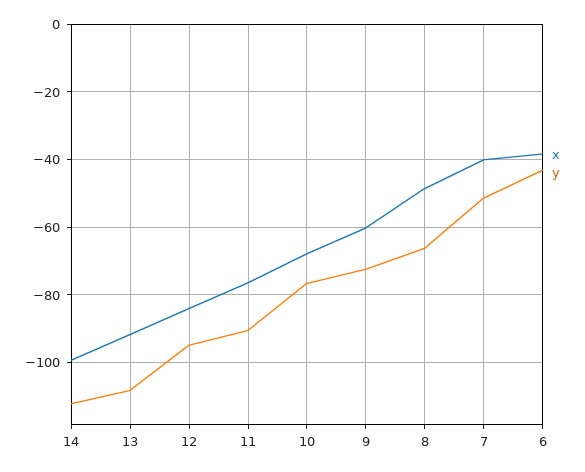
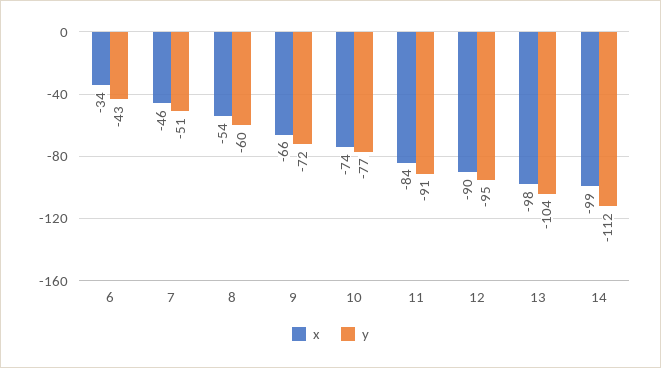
  {
    "x": {
      "14": -99,
-     "13": -92,
+     "13": -98,
-     "12": -84,
+     "12": -90,
-     "11": -76,
+     "11": -84,
-     "10": -68,
+     "10": -74,
-     "9": -60,
+     "9": -66,
-     "8": -48,
+     "8": -54,
-     "7": -40,
+     "7": -46,
-     "6": -38
+     "6": -34
    },
    "y": {
      "14": -112,
-     "13": -108,
+     "13": -104,
      "12": -95,
      "11": -91,
      "10": -77,
      "9": -72,
-     "8": -66,
+     "8": -60,
      "7": -51,
      "6": -43
    }
  }

